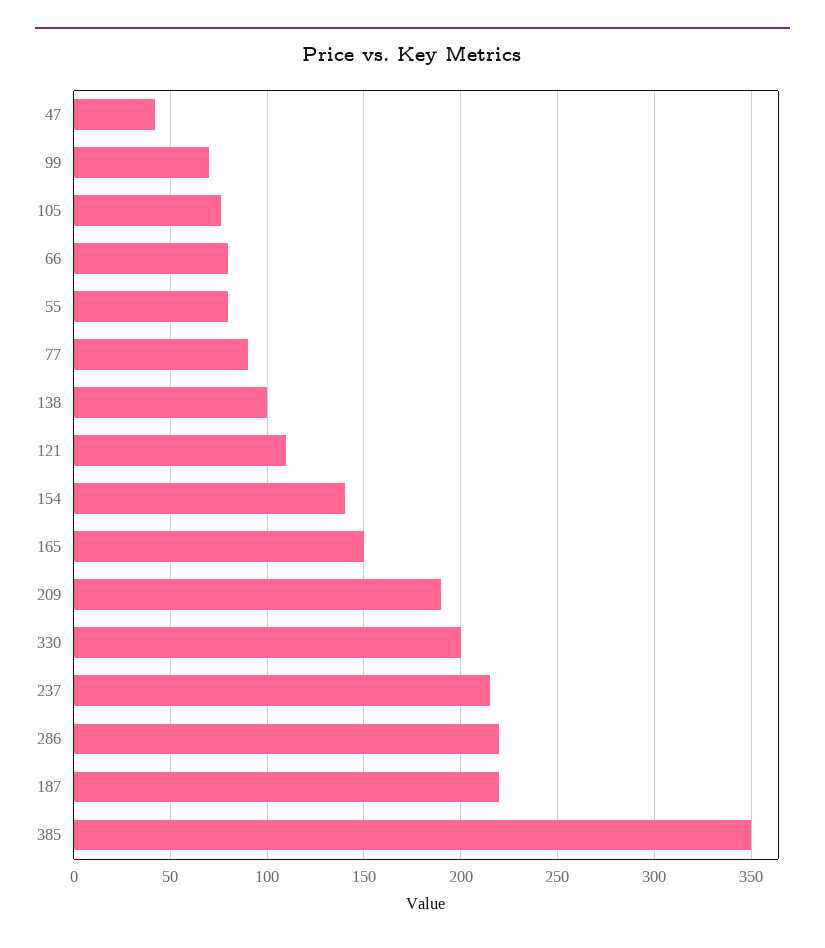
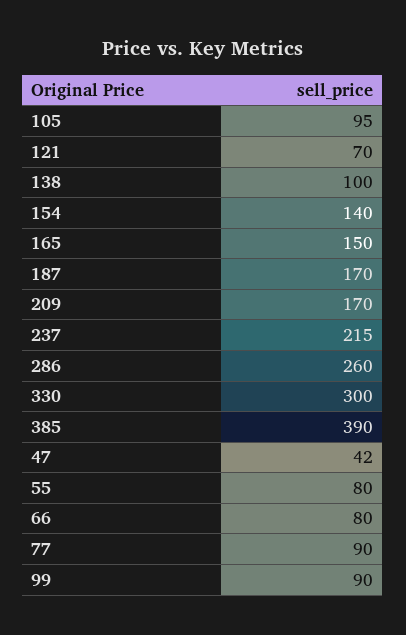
  {
    "47": 42,
-   "99": 70,
+   "99": 90,
-   "105": 75,
+   "105": 95,
    "66": 80,
    "55": 80,
    "77": 90,
    "138": 100,
-   "121": 110,
+   "121": 70,
    "154": 140,
    "165": 150,
-   "209": 190,
+   "209": 170,
-   "330": 200,
+   "330": 300,
    "237": 215,
-   "286": 220,
+   "286": 260,
-   "187": 220,
+   "187": 170,
-   "385": 350
+   "385": 390
  }

